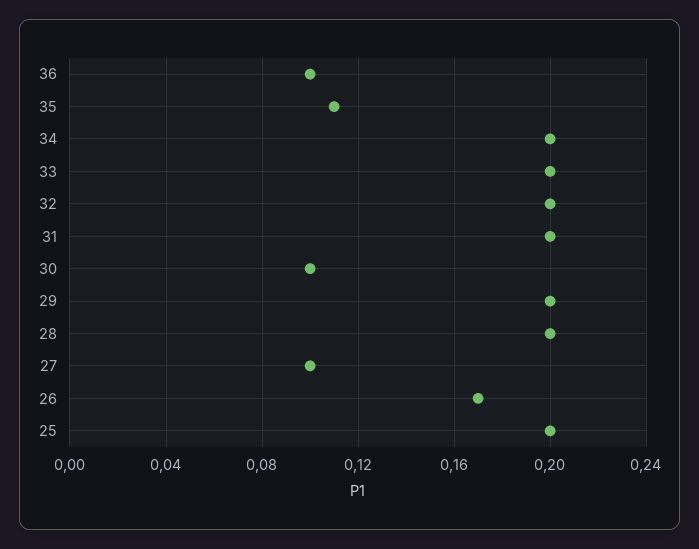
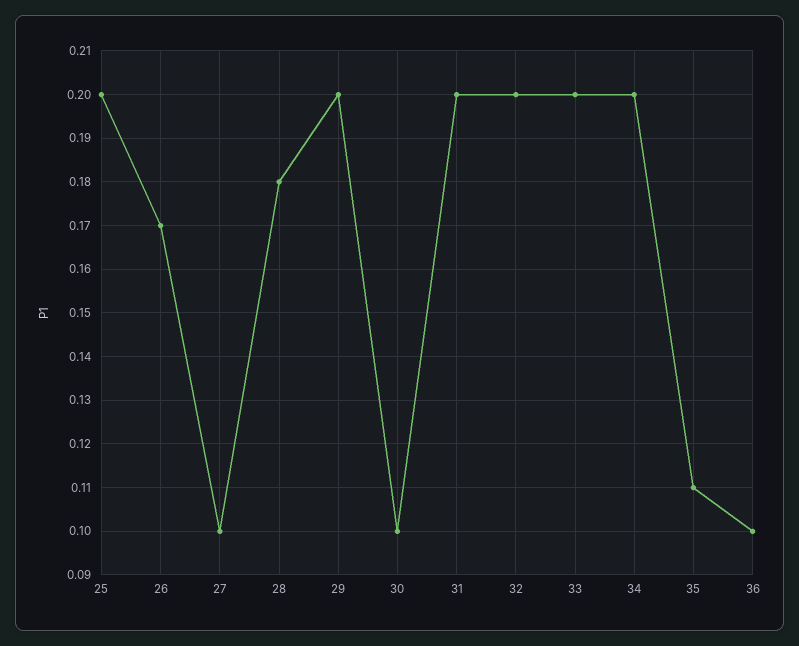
  {
    "36": 0.1,
    "35": 0.11,
    "34": 0.2,
    "33": 0.2,
    "32": 0.2,
    "31": 0.2,
    "30": 0.1,
    "29": 0.2,
-   "28": 0.2,
+   "28": 0.18,
    "27": 0.1,
    "26": 0.17,
    "25": 0.2
  }

